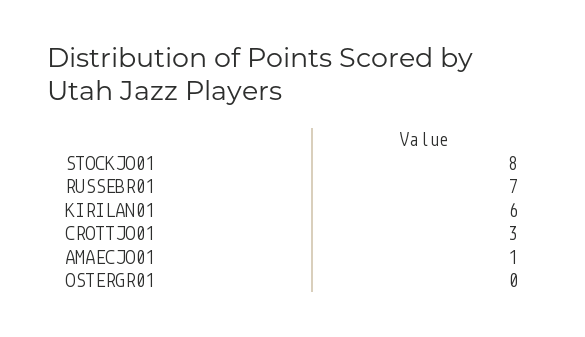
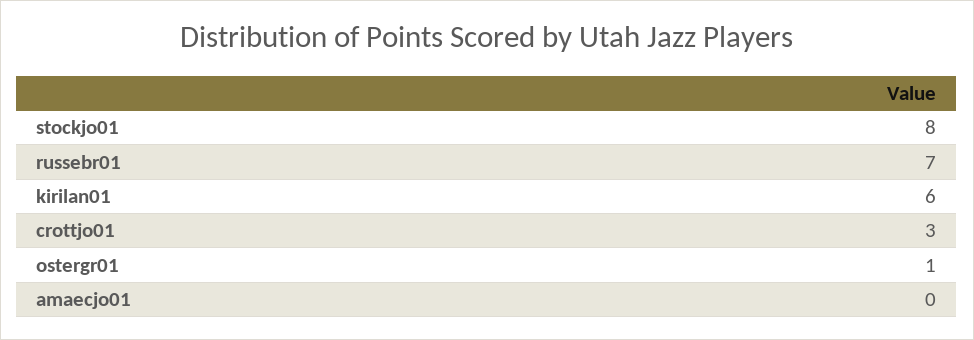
  {
    "STOCKJO01": 8,
    "RUSSEBR01": 7,
    "KIRILAN01": 6,
    "CROTTJO01": 3,
-   "AMAECJO01": 1,
+   "AMAECJO01": 0,
-   "OSTERGR01": 0
+   "OSTERGR01": 1
  }

